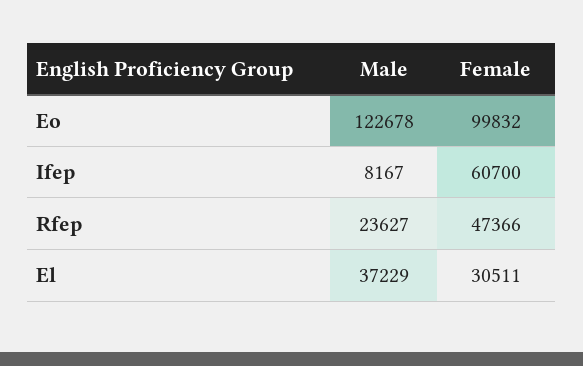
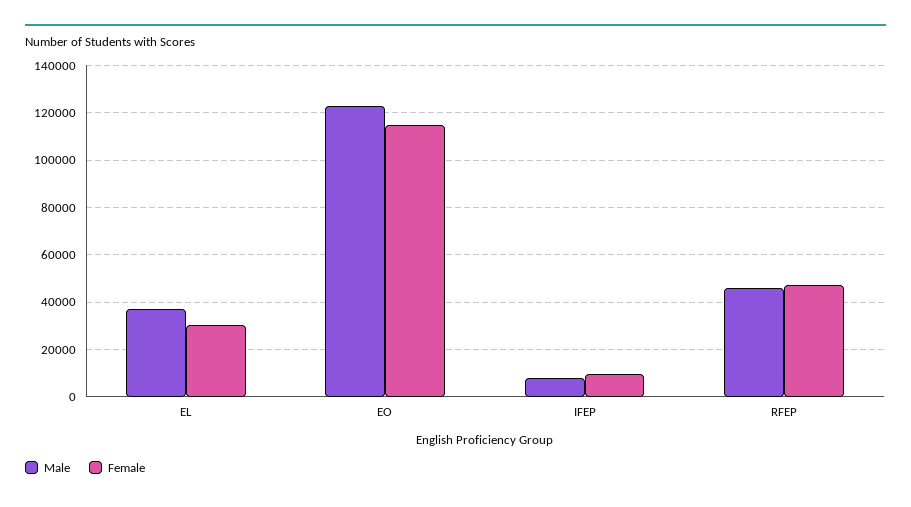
  {
    "Male": {
      "Eo": 122678,
      "Ifep": 8167,
-     "Rfep": 23627,
+     "Rfep": 45000,
      "El": 37229
    },
    "Female": {
-     "Eo": 99832,
+     "Eo": 115000,
-     "Ifep": 60700,
+     "Ifep": 10000,
      "Rfep": 47366,
      "El": 30511
    }
  }

